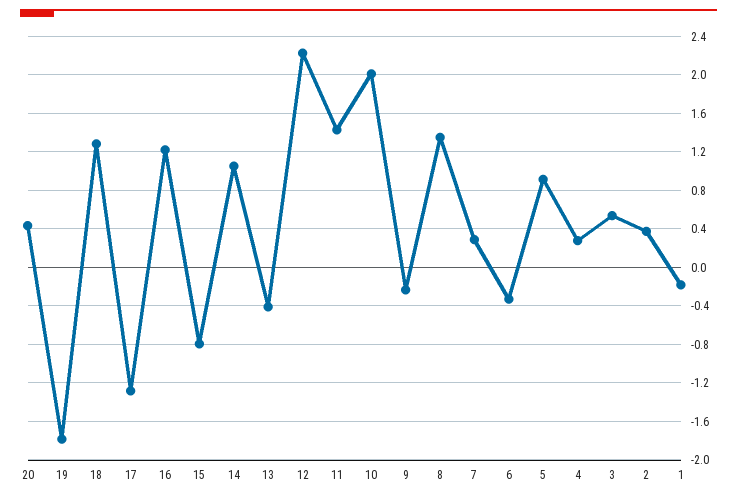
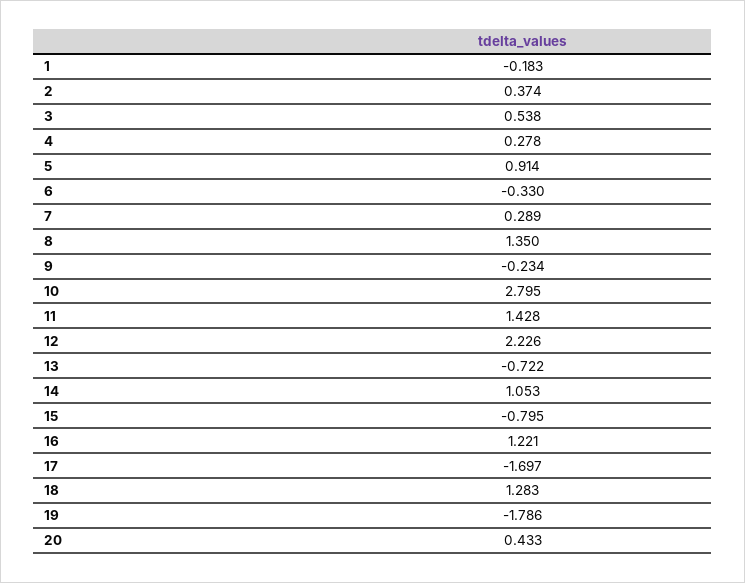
  {
    "20": 0.433,
    "19": -1.786,
    "18": 1.283,
-   "17": -1.3,
+   "17": -1.697,
    "16": 1.221,
    "15": -0.795,
    "14": 1.053,
-   "13": -0.4,
+   "13": -0.722,
    "12": 2.226,
    "11": 1.428,
-   "10": 2,
+   "10": 2.795,
    "9": -0.234,
    "8": 1.35,
    "7": 0.289,
    "6": -0.33,
    "5": 0.914,
    "4": 0.278,
    "3": 0.538,
    "2": 0.374,
    "1": -0.183
  }

